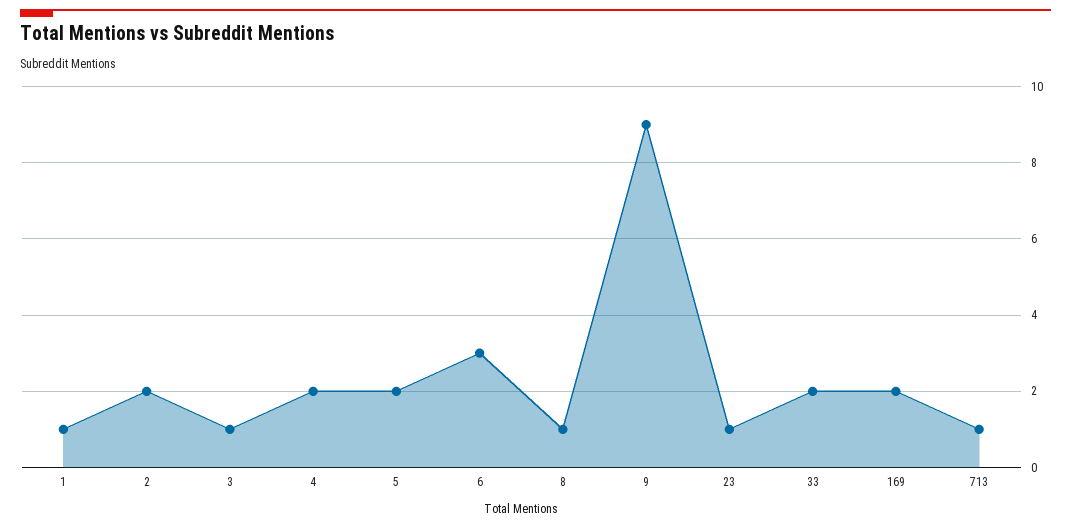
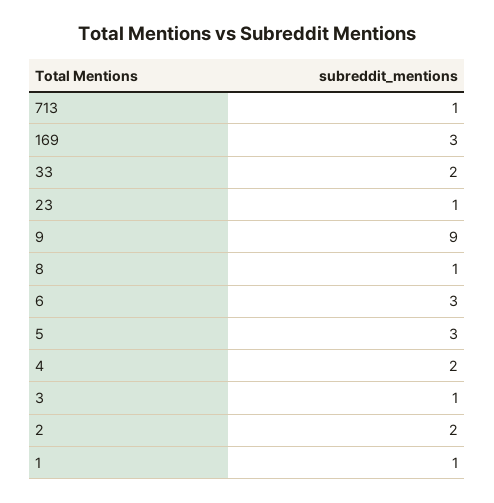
  {
    "1": 1,
    "2": 2,
    "3": 1,
    "4": 2,
-   "5": 2,
+   "5": 3,
    "6": 3,
    "8": 1,
    "9": 9,
    "23": 1,
    "33": 2,
-   "169": 2,
+   "169": 3,
    "713": 1
  }

